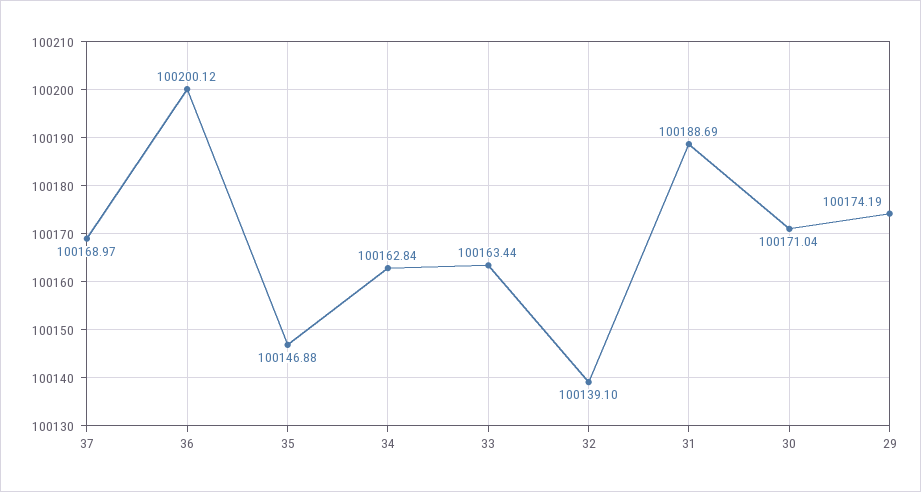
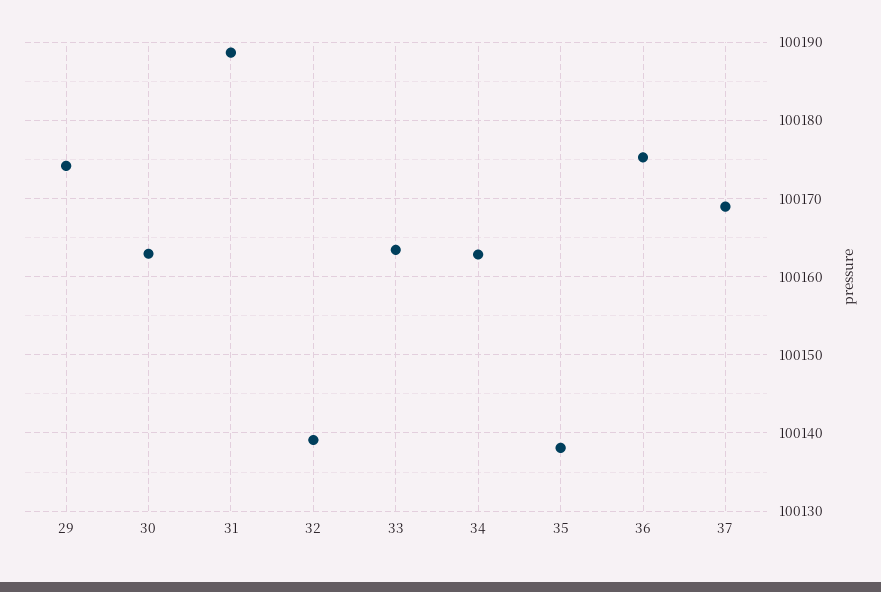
  {
    "37": 100168.97,
-   "36": 100200.12,
+   "36": 100175,
-   "35": 100146.88,
+   "35": 100138,
    "34": 100162.84,
    "33": 100163.44,
    "32": 100139.1,
    "31": 100188.69,
-   "30": 100171.04,
+   "30": 100163,
    "29": 100174.19
  }

